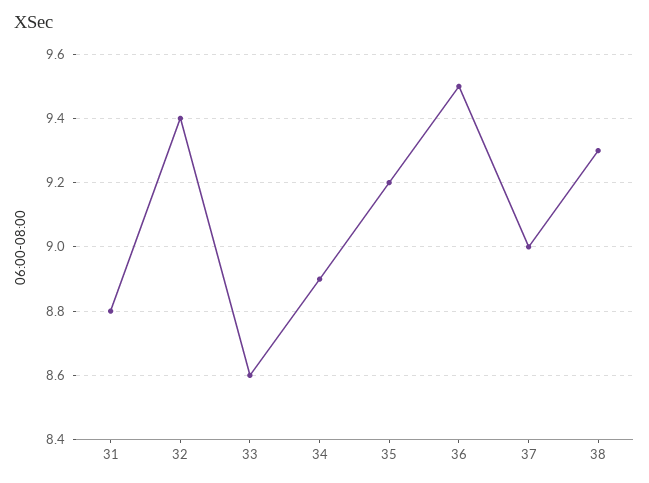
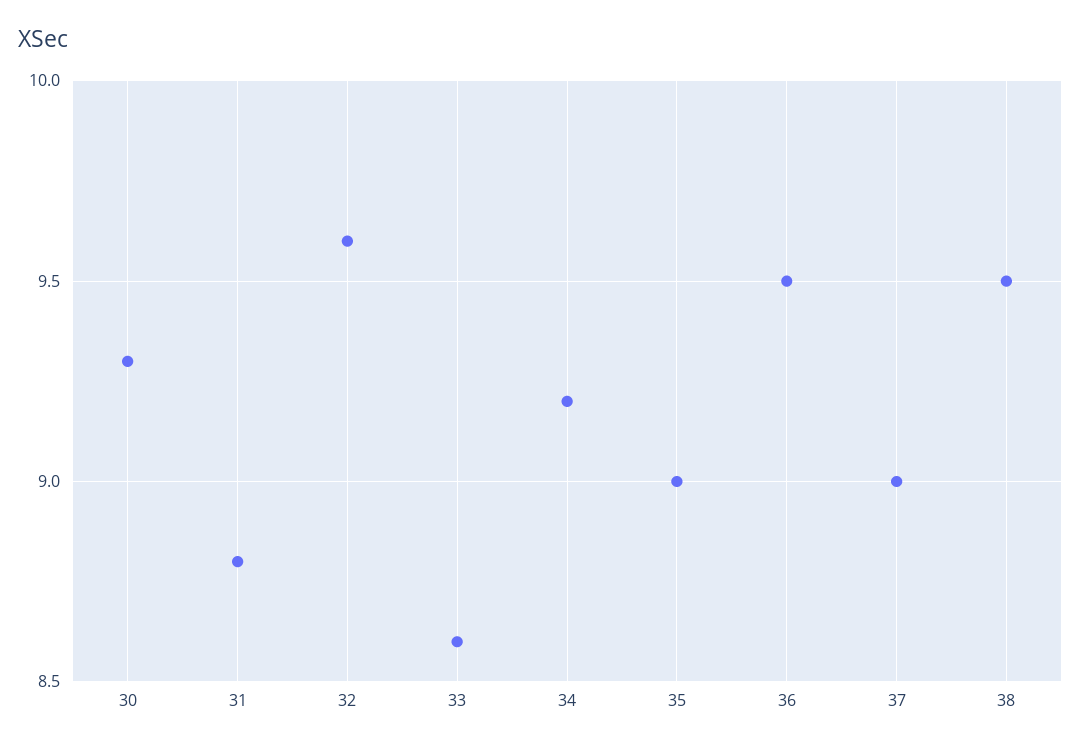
  {
    "31": 8.8,
-   "32": 9.4,
+   "32": 9.6,
    "33": 8.6,
-   "34": 8.9,
+   "34": 9.2,
-   "35": 9.2,
+   "35": 9,
    "36": 9.5,
    "37": 9,
-   "38": 9.3
+   "38": 9.5,
+   "30": 9.3
  }

